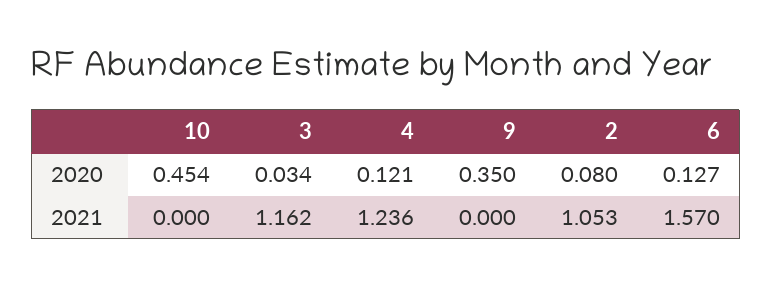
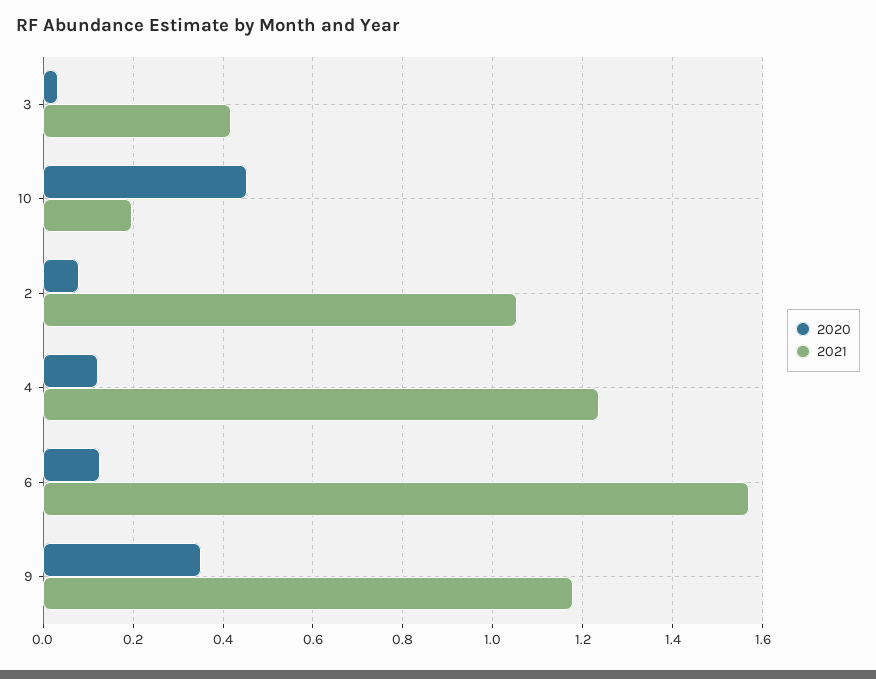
  {
    "2020": {
      "10": 0.454,
      "3": 0.034,
      "4": 0.121,
      "9": 0.35,
      "2": 0.08,
      "6": 0.127
    },
    "2021": {
-     "10": 0,
+     "10": 0.2,
-     "3": 1.162,
+     "3": 0.42,
      "4": 1.236,
-     "9": 0,
+     "9": 1.18,
      "2": 1.053,
      "6": 1.57
    }
  }

